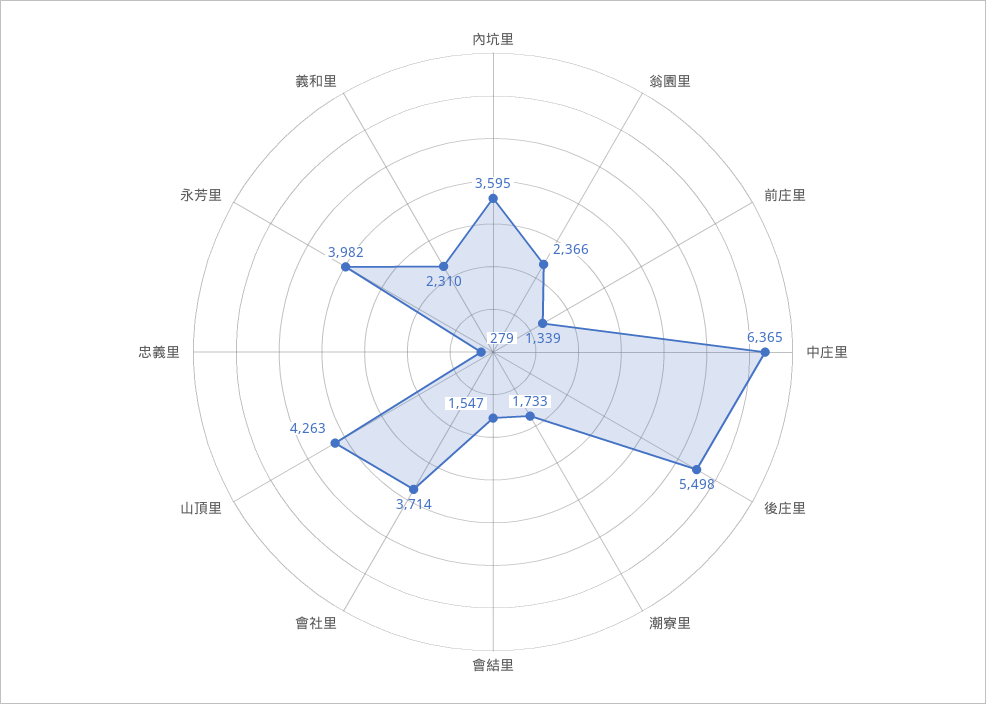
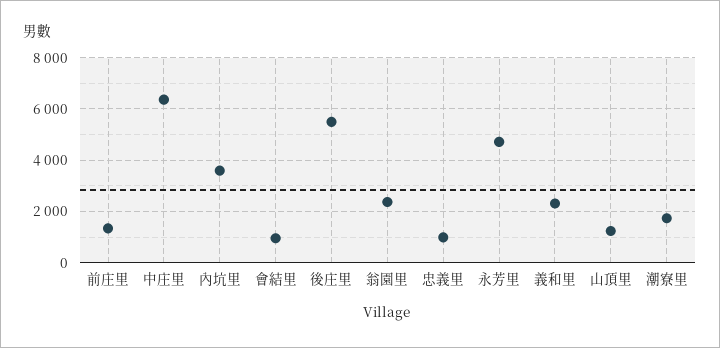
  {
    "內坑里": 3595,
    "翁園里": 2366,
    "前庄里": 1339,
    "中庄里": 6365,
    "後庄里": 5498,
    "潮寮里": 1733,
-   "會結里": 1547,
+   "會結里": 1000,
-   "會社里": 3714,
-   "山頂里": 4263,
+   "山頂里": 1250,
-   "忠義里": 279,
+   "忠義里": 1000,
-   "永芳里": 3982,
+   "永芳里": 4750,
    "義和里": 2310
  }

